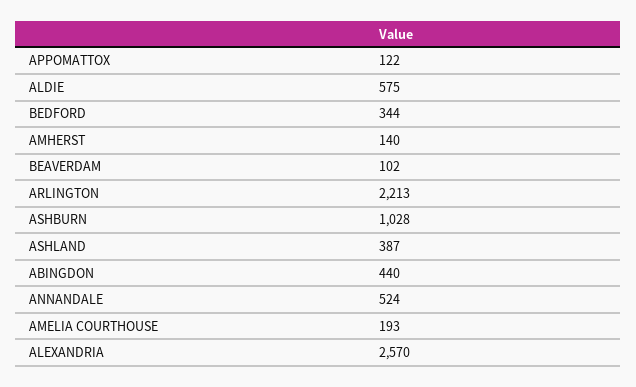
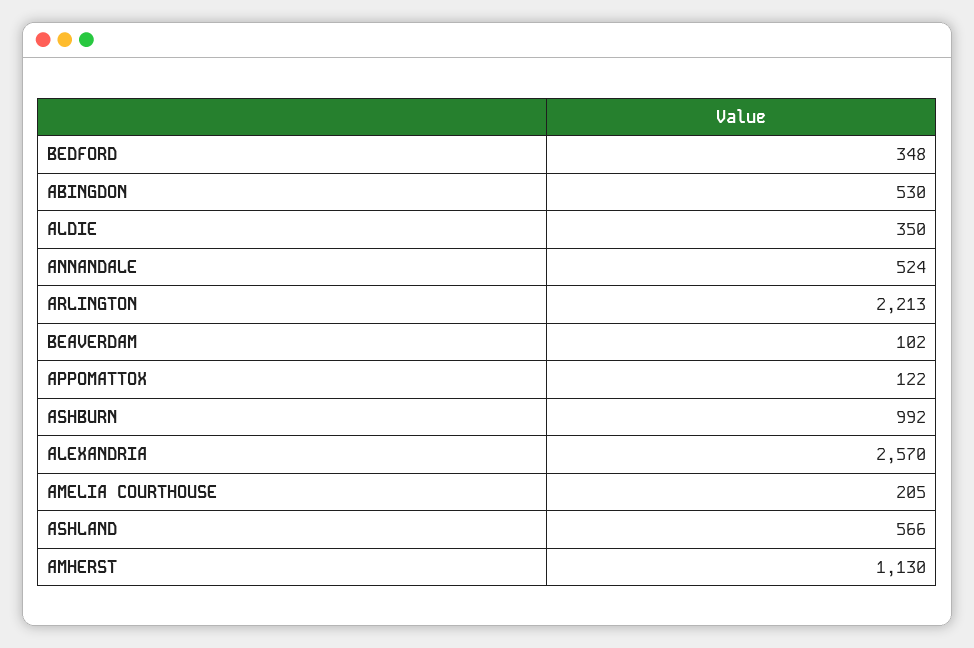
  {
    "APPOMATTOX": 122,
-   "ALDIE": 575,
+   "ALDIE": 350,
-   "BEDFORD": 344,
+   "BEDFORD": 348,
-   "AMHERST": 140,
+   "AMHERST": 1130,
    "BEAVERDAM": 102,
    "ARLINGTON": 2213,
-   "ASHBURN": 1028,
+   "ASHBURN": 992,
-   "ASHLAND": 387,
+   "ASHLAND": 566,
-   "ABINGDON": 440,
+   "ABINGDON": 530,
    "ANNANDALE": 524,
-   "AMELIA COURTHOUSE": 193,
+   "AMELIA COURTHOUSE": 205,
    "ALEXANDRIA": 2570
  }

